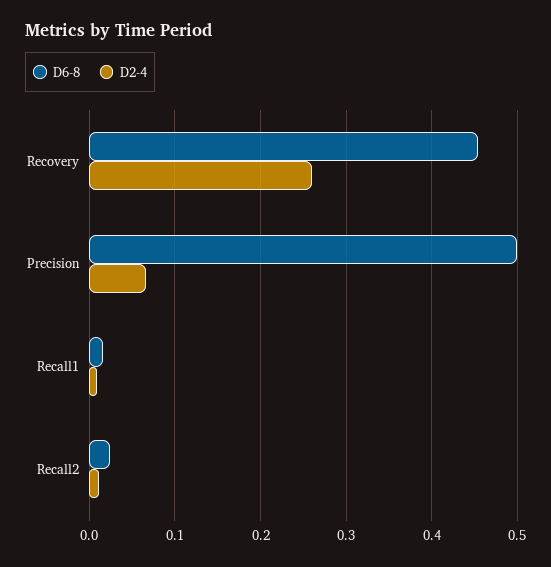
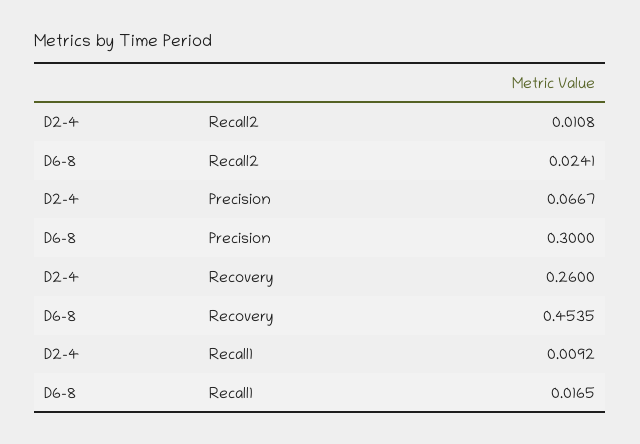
  {
    "D6-8": {
      "Recovery": 0.4535,
-     "Precision": 0.5,
+     "Precision": 0.3,
      "Recall1": 0.0165,
      "Recall2": 0.0241
    },
    "D2-4": {
      "Recovery": 0.26,
      "Precision": 0.0667,
      "Recall1": 0.0092,
      "Recall2": 0.0108
    }
  }

